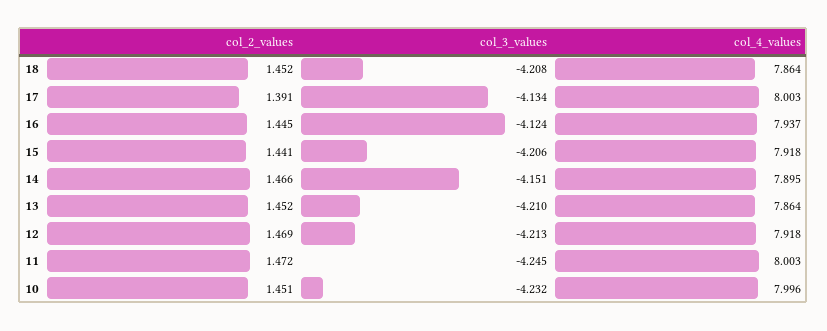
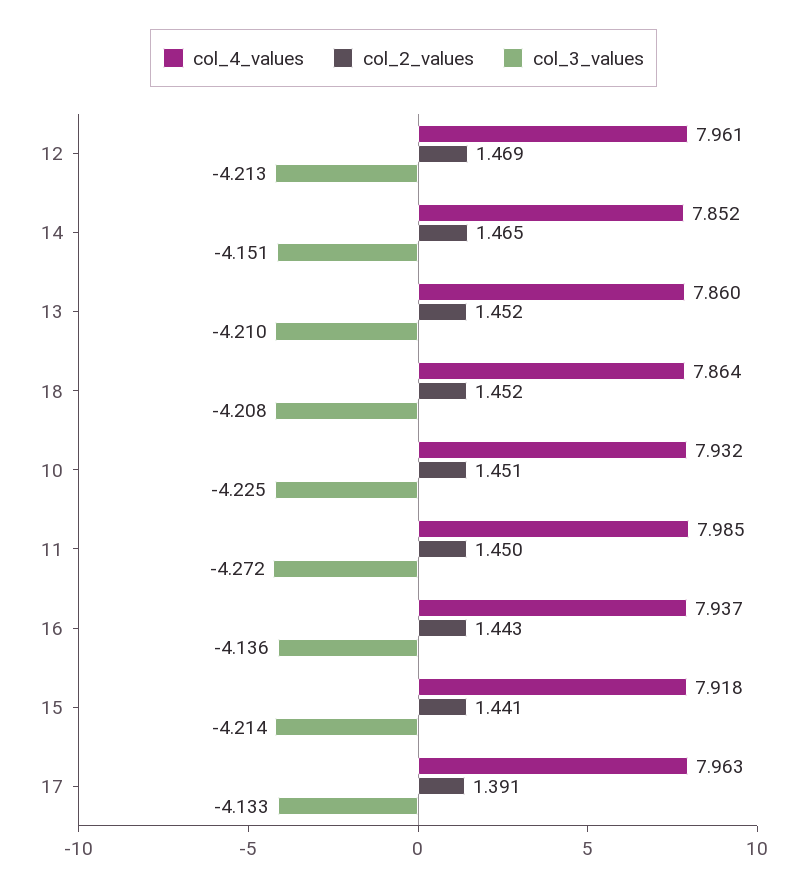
  {
    "col_2_values": {
      "18": 1.452,
      "17": 1.391,
-     "16": 1.445,
+     "16": 1.443,
      "15": 1.441,
-     "14": 1.466,
+     "14": 1.465,
      "13": 1.452,
      "12": 1.469,
-     "11": 1.472,
+     "11": 1.45,
      "10": 1.451
    },
    "col_3_values": {
      "18": -4.208,
-     "17": -4.134,
+     "17": -4.133,
-     "16": -4.124,
+     "16": -4.136,
-     "15": -4.206,
+     "15": -4.214,
      "14": -4.151,
      "13": -4.21,
      "12": -4.213,
-     "11": -4.245,
+     "11": -4.272,
-     "10": -4.232
+     "10": -4.225
    },
    "col_4_values": {
      "18": 7.864,
-     "17": 8.003,
+     "17": 7.963,
      "16": 7.937,
      "15": 7.918,
-     "14": 7.895,
+     "14": 7.852,
-     "13": 7.864,
+     "13": 7.86,
-     "12": 7.918,
+     "12": 7.961,
-     "11": 8.003,
+     "11": 7.985,
-     "10": 7.996
+     "10": 7.932
    }
  }

